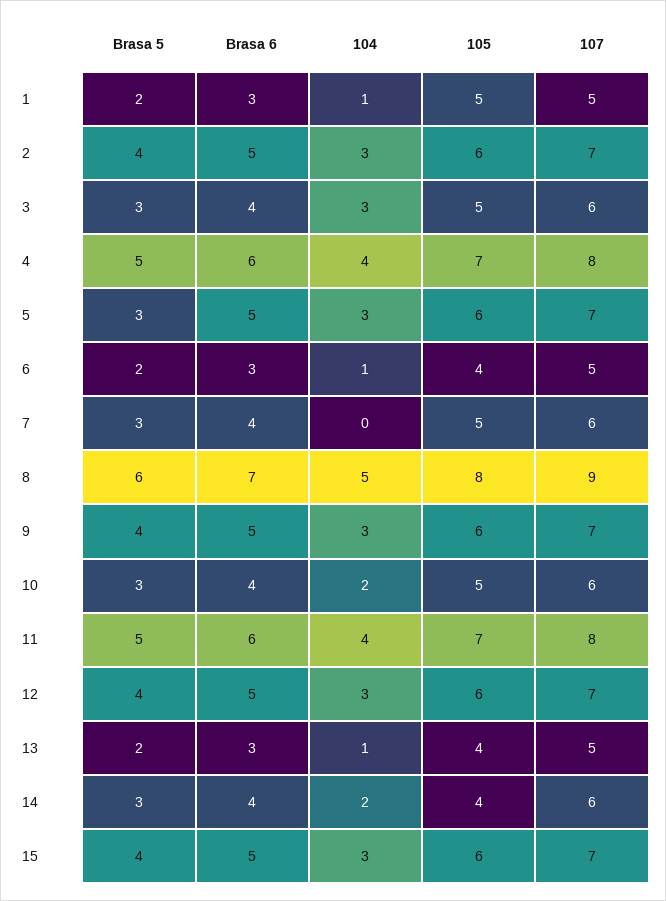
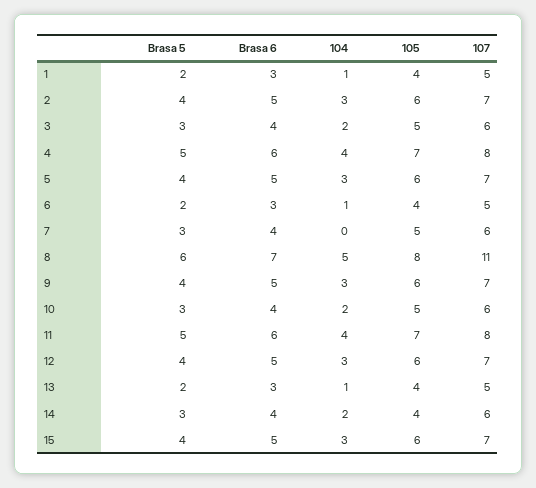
  {
    "Brasa 5": {
      "1": 2,
      "2": 4,
      "3": 3,
      "4": 5,
-     "5": 3,
+     "5": 4,
      "6": 2,
      "7": 3,
      "8": 6,
      "9": 4,
      "10": 3,
      "11": 5,
      "12": 4,
      "13": 2,
      "14": 3,
      "15": 4
    },
    "Brasa 6": {
      "1": 3,
      "2": 5,
      "3": 4,
      "4": 6,
      "5": 5,
      "6": 3,
      "7": 4,
      "8": 7,
      "9": 5,
      "10": 4,
      "11": 6,
      "12": 5,
      "13": 3,
      "14": 4,
      "15": 5
    },
    "104": {
      "1": 1,
      "2": 3,
-     "3": 3,
+     "3": 2,
      "4": 4,
      "5": 3,
      "6": 1,
      "7": 0,
      "8": 5,
      "9": 3,
      "10": 2,
      "11": 4,
      "12": 3,
      "13": 1,
      "14": 2,
      "15": 3
    },
    "105": {
-     "1": 5,
+     "1": 4,
      "2": 6,
      "3": 5,
      "4": 7,
      "5": 6,
      "6": 4,
      "7": 5,
      "8": 8,
      "9": 6,
      "10": 5,
      "11": 7,
      "12": 6,
      "13": 4,
      "14": 4,
      "15": 6
    },
    "107": {
      "1": 5,
      "2": 7,
      "3": 6,
      "4": 8,
      "5": 7,
      "6": 5,
      "7": 6,
-     "8": 9,
+     "8": 11,
      "9": 7,
      "10": 6,
      "11": 8,
      "12": 7,
      "13": 5,
      "14": 6,
      "15": 7
    }
  }

